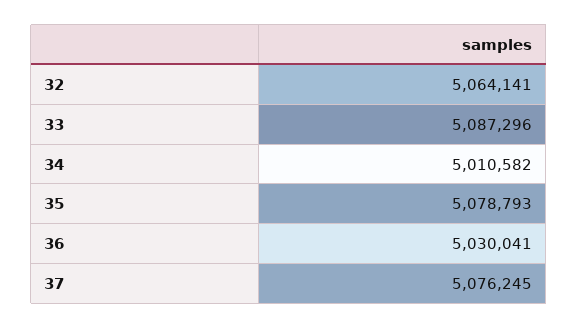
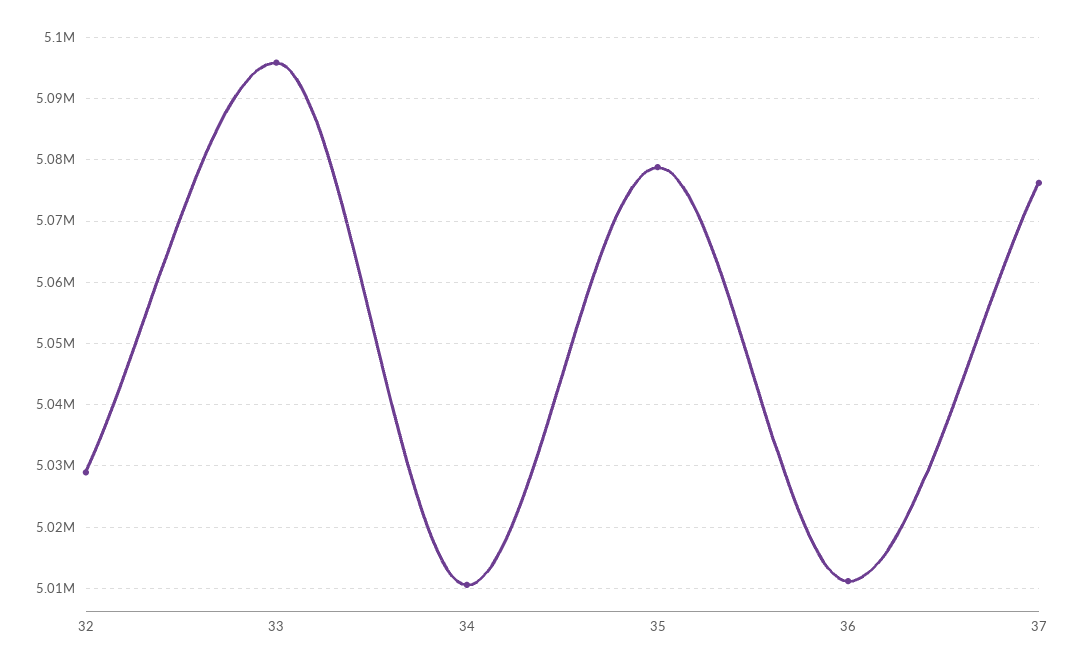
  {
-   "32": 5064141,
+   "32": 5029000,
-   "33": 5087296,
+   "33": 5096000,
    "34": 5010582,
    "35": 5078793,
-   "36": 5030041,
+   "36": 5011000,
    "37": 5076245
  }

